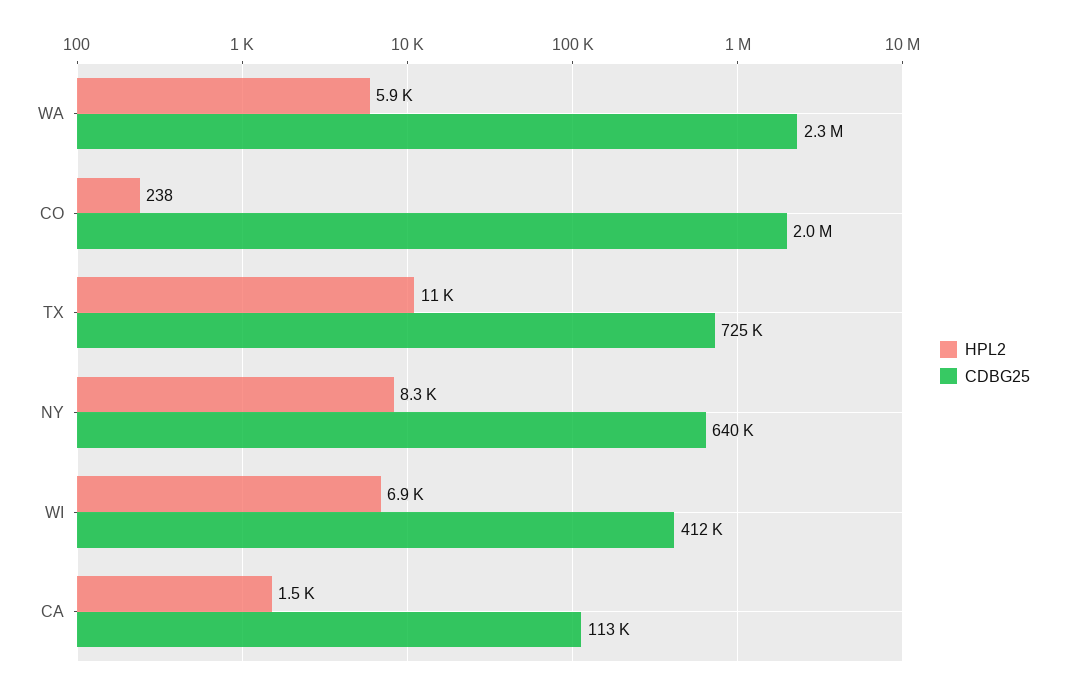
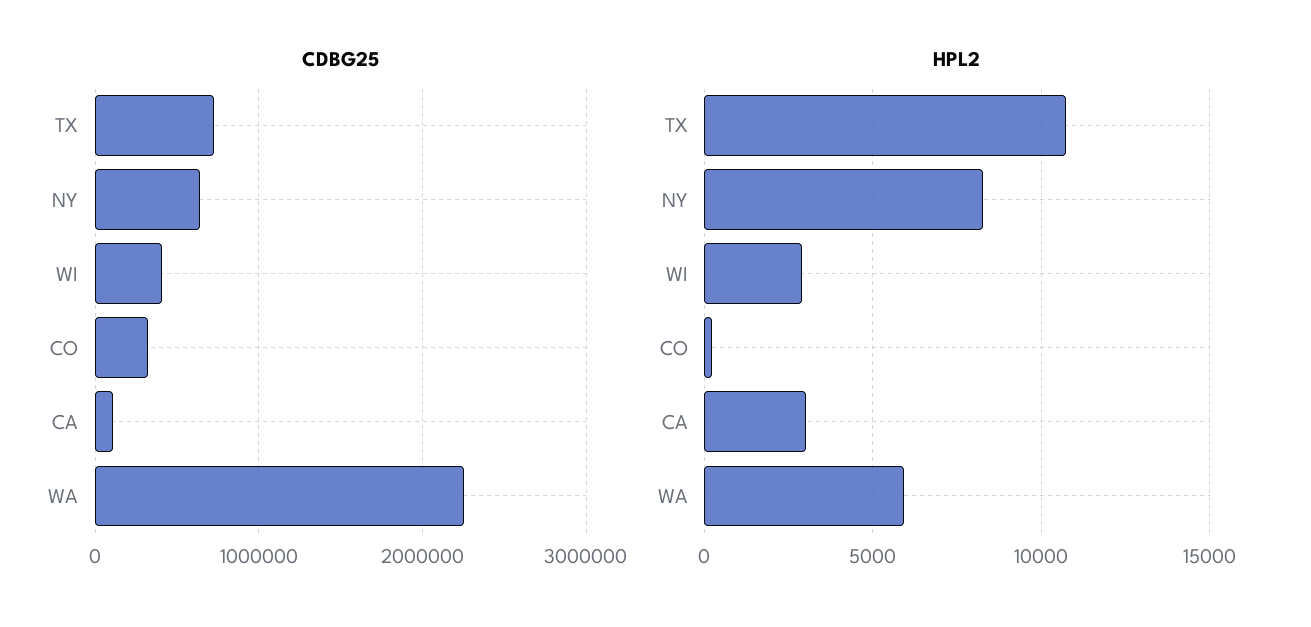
  {
    "HPL2": {
      "WA": 5900,
      "CO": 238,
      "TX": 11000,
      "NY": 8300,
-     "WI": 6900,
+     "WI": 3000,
-     "CA": 1500
+     "CA": 3000
    },
    "CDBG25": {
      "WA": 2300000,
-     "CO": 2000000,
+     "CO": 300000,
      "TX": 725000,
      "NY": 640000,
      "WI": 412000,
      "CA": 113000
    }
  }

